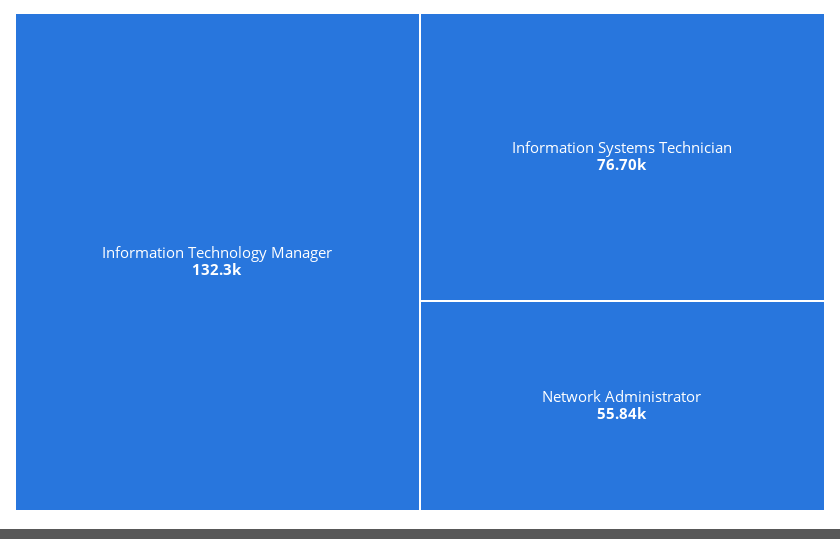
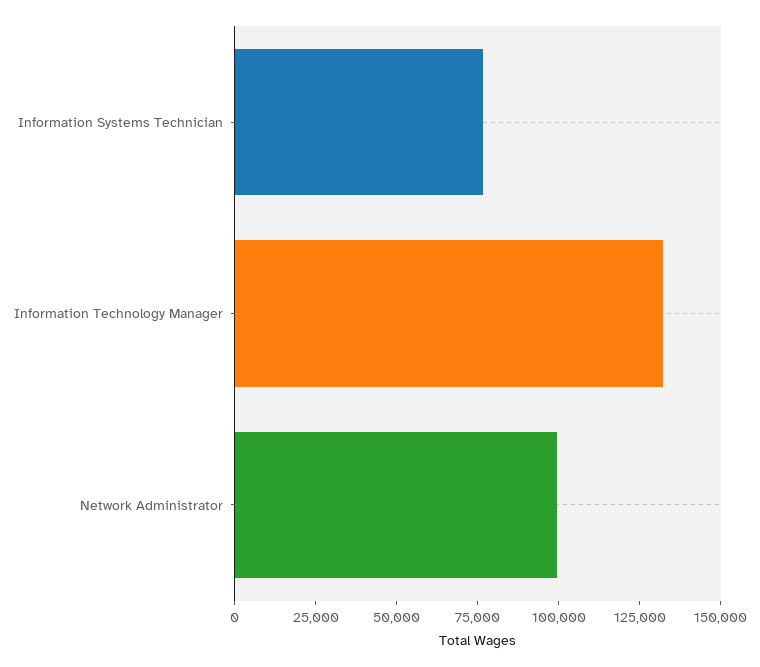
  {
    "Information Technology Manager": 132300,
    "Information Systems Technician": 76700,
-   "Network Administrator": 55840
+   "Network Administrator": 100000
  }

